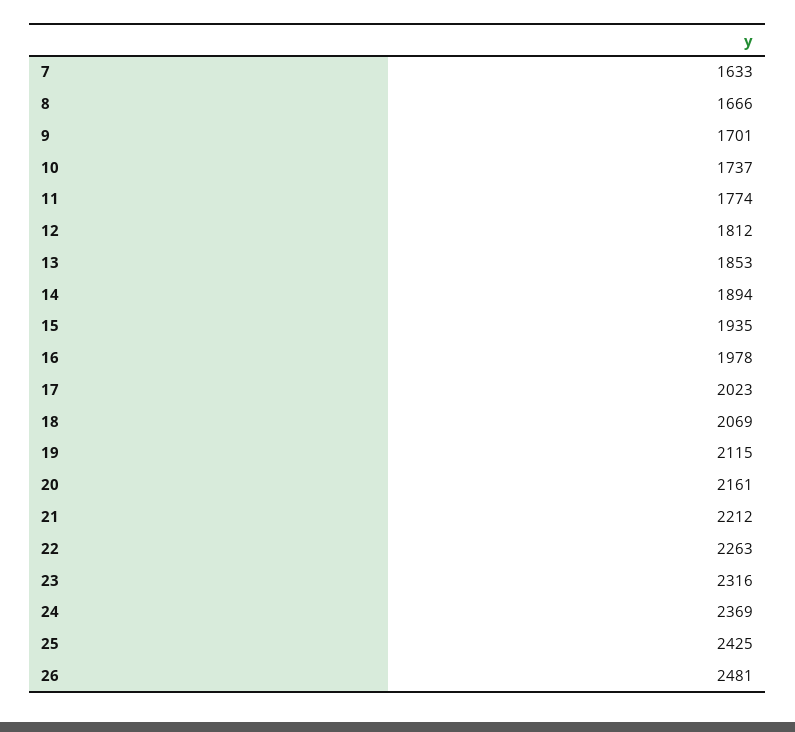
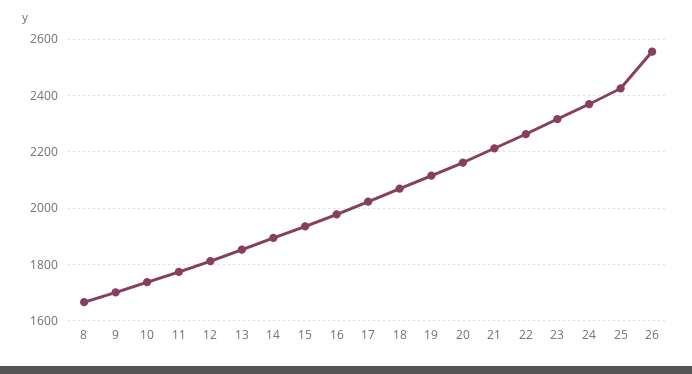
  {
-   "7": 1633,
    "8": 1666,
    "9": 1701,
    "10": 1737,
    "11": 1774,
    "12": 1812,
    "13": 1853,
    "14": 1894,
    "15": 1935,
    "16": 1978,
    "17": 2023,
    "18": 2069,
    "19": 2115,
    "20": 2161,
    "21": 2212,
    "22": 2263,
    "23": 2316,
    "24": 2369,
    "25": 2425,
-   "26": 2481
+   "26": 2550
  }

